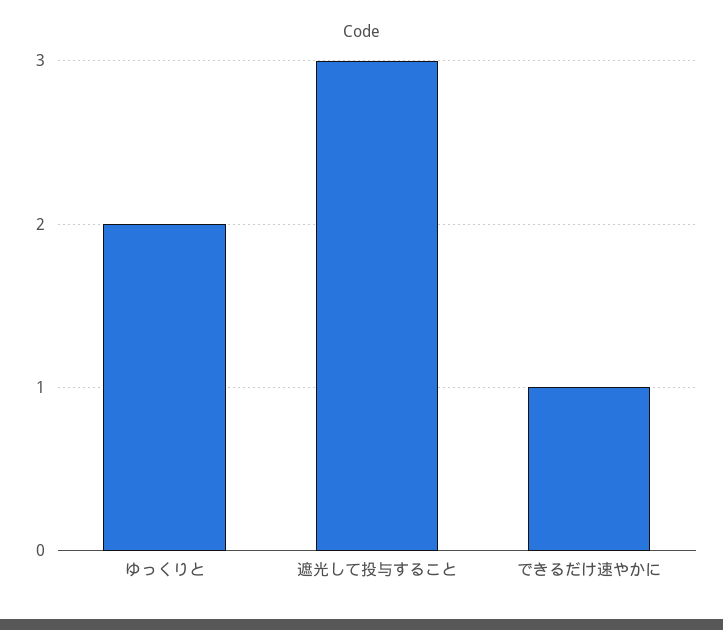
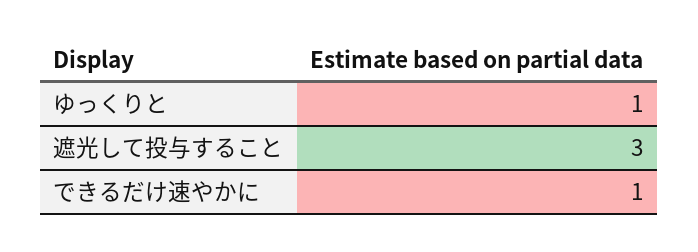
  {
-   "ゆっくりと": 2,
+   "ゆっくりと": 1,
    "遮光して投与すること": 3,
    "できるだけ速やかに": 1
  }

